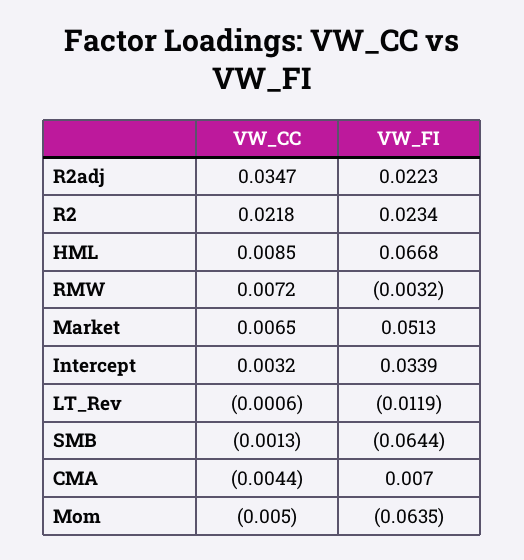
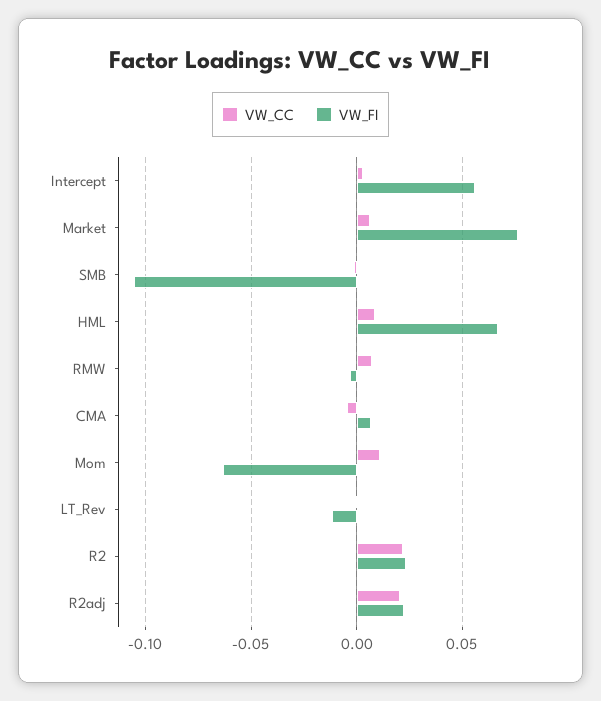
  {
    "VW_CC": {
-     "R2adj": 0.0347,
+     "R2adj": 0.02,
      "R2": 0.0218,
      "HML": 0.0085,
      "RMW": 0.0072,
      "Market": 0.0065,
      "Intercept": 0.0032,
      "LT_Rev": -0.0006,
      "SMB": -0.0013,
      "CMA": -0.0044,
-     "Mom": -0.005
+     "Mom": 0.01
    },
    "VW_FI": {
      "R2adj": 0.0223,
      "R2": 0.0234,
      "HML": 0.0668,
      "RMW": -0.0032,
-     "Market": 0.0513,
+     "Market": 0.075,
-     "Intercept": 0.0339,
+     "Intercept": 0.055,
      "LT_Rev": -0.0119,
-     "SMB": -0.0644,
+     "SMB": -0.105,
      "CMA": 0.007,
      "Mom": -0.0635
    }
  }

